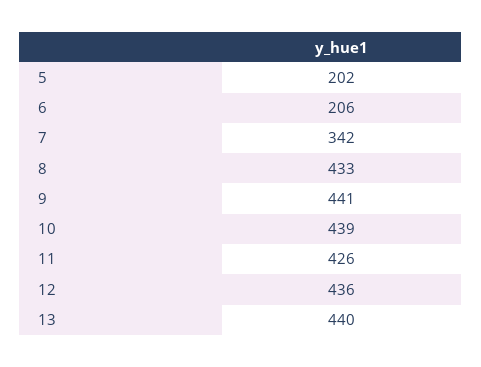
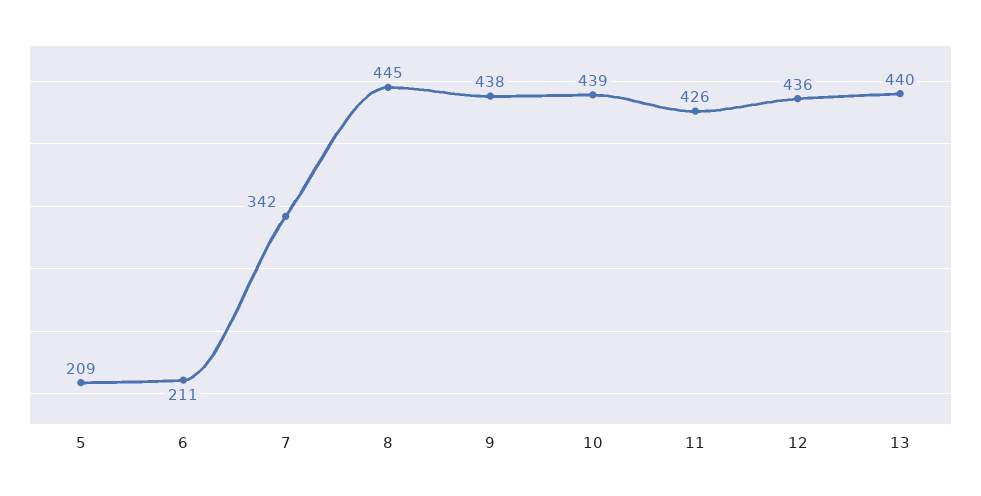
  {
-   "5": 202,
+   "5": 209,
-   "6": 206,
+   "6": 211,
    "7": 342,
-   "8": 433,
+   "8": 445,
-   "9": 441,
+   "9": 438,
    "10": 439,
    "11": 426,
    "12": 436,
    "13": 440
  }

